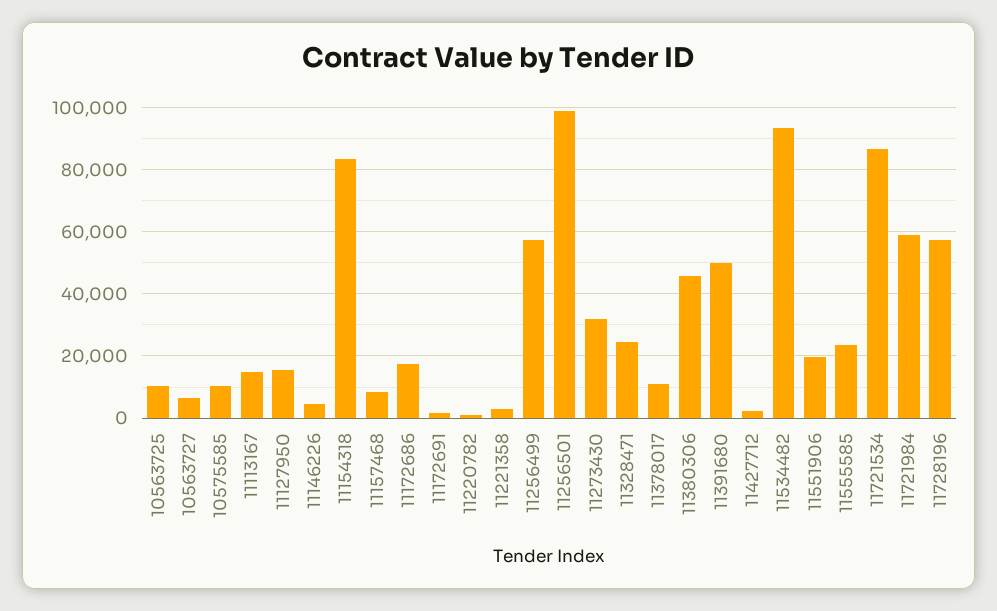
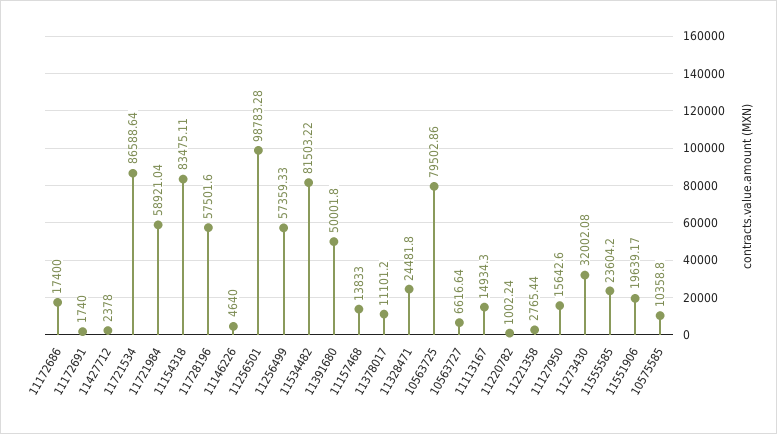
  {
-   "10563725": 10000,
+   "10563725": 79502.86,
    "10563727": 6616.64,
    "10575585": 10358.8,
    "11113167": 14934.3,
    "11127950": 15642.6,
    "11146226": 4640,
    "11154318": 83475.11,
-   "11157468": 8000,
+   "11157468": 13833,
    "11172686": 17400,
    "11172691": 1740,
    "11220782": 1002.24,
    "11221358": 2765.44,
    "11256499": 57359.33,
    "11256501": 98783.28,
    "11273430": 32002.08,
    "11328471": 24481.8,
    "11378017": 11101.2,
-   "11380306": 46000,
    "11391680": 50001.8,
    "11427712": 2378,
-   "11534482": 94000,
+   "11534482": 81503.22,
    "11551906": 19639.17,
    "11555585": 23604.2,
    "11721534": 86588.64,
    "11721984": 58921.04,
    "11728196": 57501.6
  }

